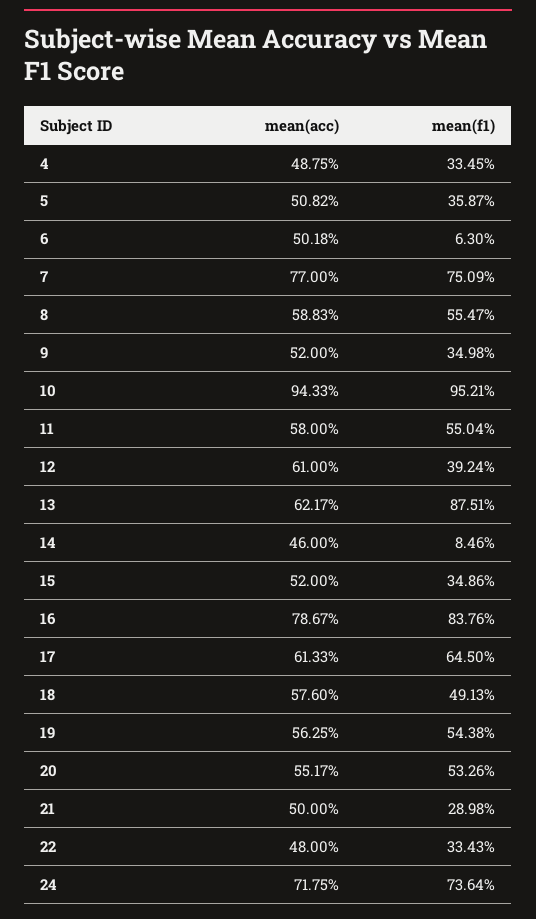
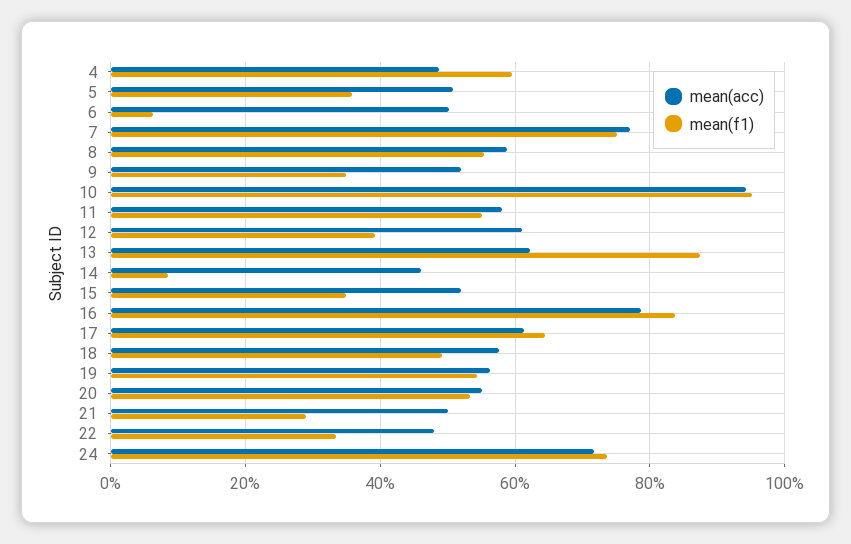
  {
    "mean(acc)": {
      "4": 48.75,
      "5": 50.82,
      "6": 50.18,
      "7": 77,
      "8": 58.83,
      "9": 52,
      "10": 94.33,
      "11": 58,
      "12": 61,
      "13": 62.17,
      "14": 46,
      "15": 52,
      "16": 78.67,
      "17": 61.33,
      "18": 57.6,
      "19": 56.25,
      "20": 55.17,
      "21": 50,
      "22": 48,
      "24": 71.75
    },
    "mean(f1)": {
-     "4": 33.45,
+     "4": 60,
      "5": 35.87,
      "6": 6.3,
      "7": 75.09,
      "8": 55.47,
      "9": 34.98,
      "10": 95.21,
      "11": 55.04,
      "12": 39.24,
      "13": 87.51,
      "14": 8.46,
      "15": 34.86,
      "16": 83.76,
      "17": 64.5,
      "18": 49.13,
      "19": 54.38,
      "20": 53.26,
      "21": 28.98,
      "22": 33.43,
      "24": 73.64
    }
  }

